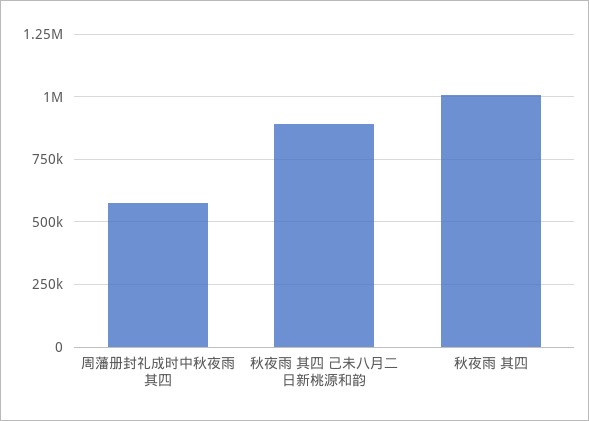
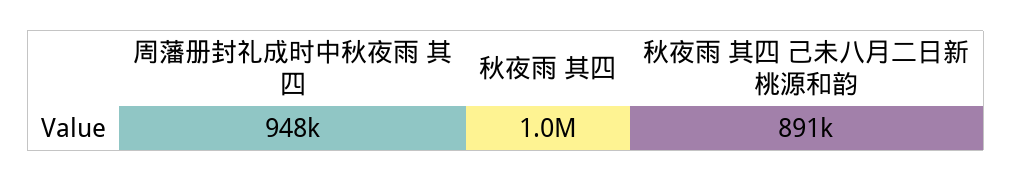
  {
-   "周藩册封礼成时中秋夜雨 其四": 575000,
+   "周藩册封礼成时中秋夜雨 其四": 948000,
    "秋夜雨 其四 己未八月二日新桃源和韵": 891000,
    "秋夜雨 其四": 1000000
  }

